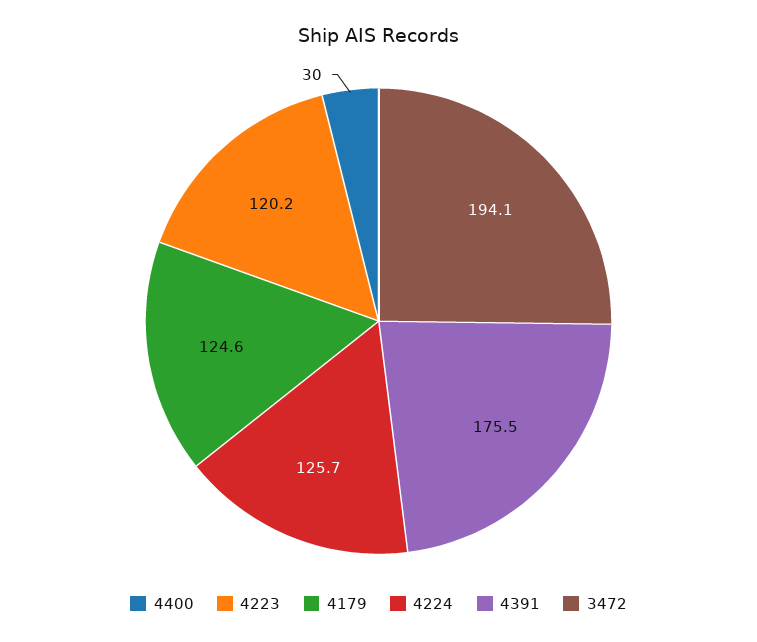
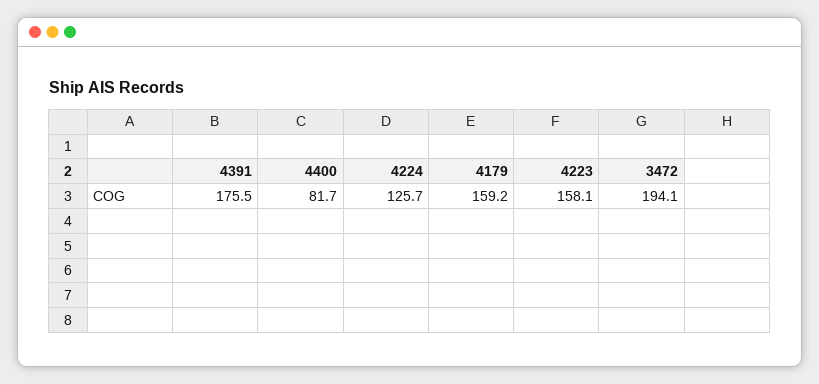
  {
-   "4400": 30,
+   "4400": 81.7,
-   "4223": 120.2,
+   "4223": 158.1,
-   "4179": 124.6,
+   "4179": 159.2,
    "4224": 125.7,
    "4391": 175.5,
    "3472": 194.1
  }

